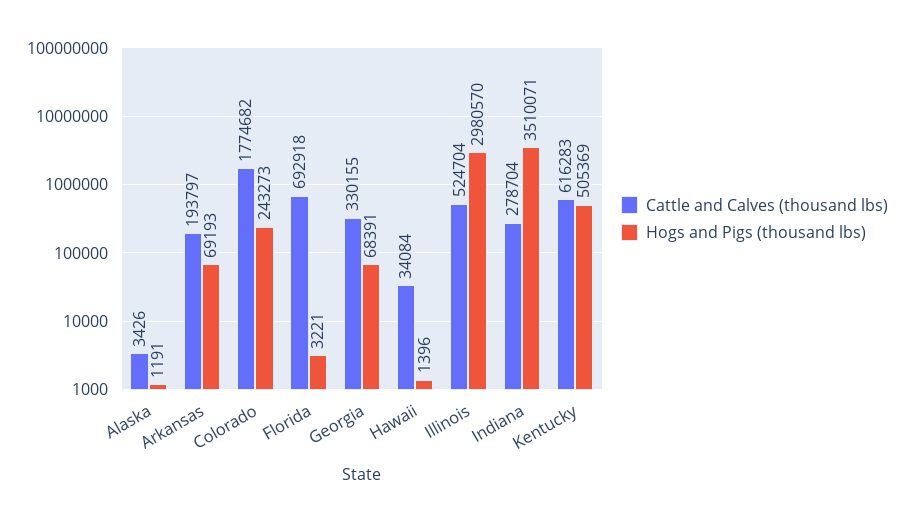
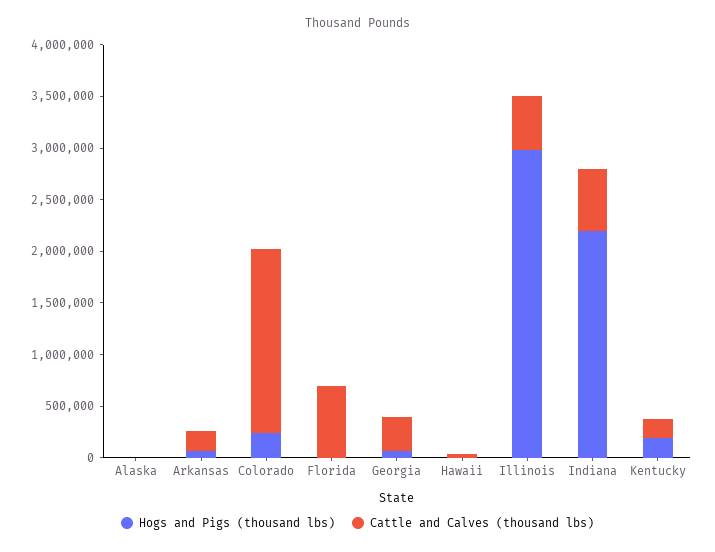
  {
    "Cattle and Calves (thousand lbs)": {
      "Alaska": 3426,
      "Arkansas": 193797,
      "Colorado": 1774682,
      "Florida": 692918,
      "Georgia": 330155,
      "Hawaii": 34084,
      "Illinois": 524704,
-     "Indiana": 278704,
+     "Indiana": 600000,
-     "Kentucky": 616283
+     "Kentucky": 200000
    },
    "Hogs and Pigs (thousand lbs)": {
      "Alaska": 1191,
      "Arkansas": 69193,
      "Colorado": 243273,
      "Florida": 3221,
      "Georgia": 68391,
      "Hawaii": 1396,
      "Illinois": 2980570,
-     "Indiana": 3510071,
+     "Indiana": 2200000,
-     "Kentucky": 505369
+     "Kentucky": 200000
    }
  }

